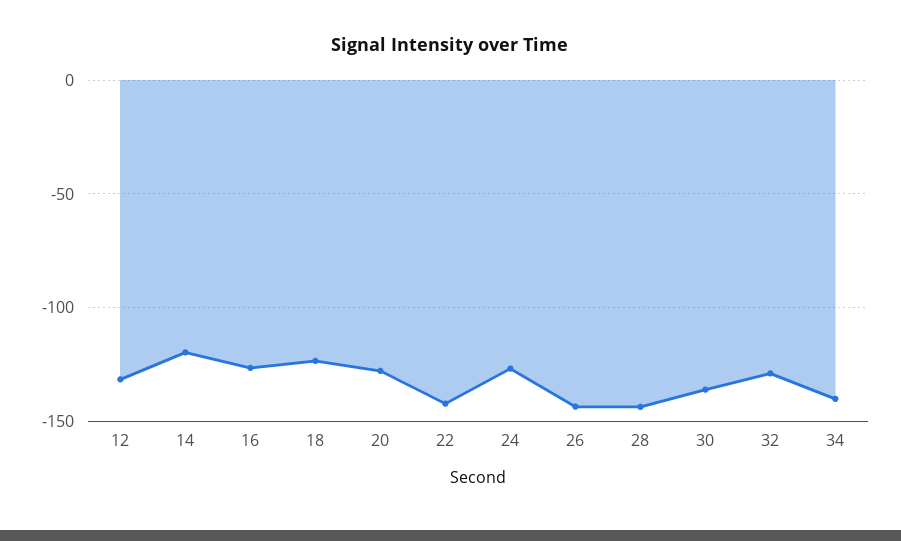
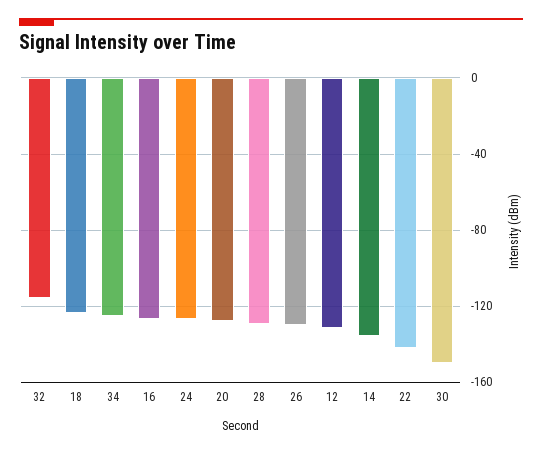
  {
    "12": -130,
-   "14": -120,
+   "14": -135,
    "16": -125,
    "18": -125,
    "20": -130,
    "22": -140,
    "24": -125,
-   "26": -145,
+   "26": -130,
-   "28": -145,
+   "28": -130,
-   "30": -135,
+   "30": -150,
-   "32": -130,
+   "32": -115,
-   "34": -140
+   "34": -125
  }

